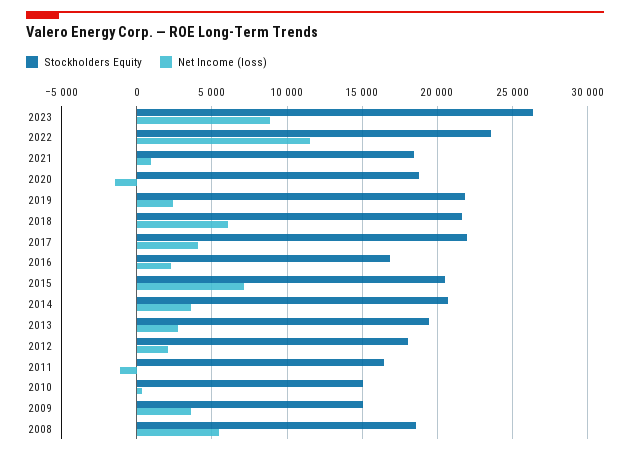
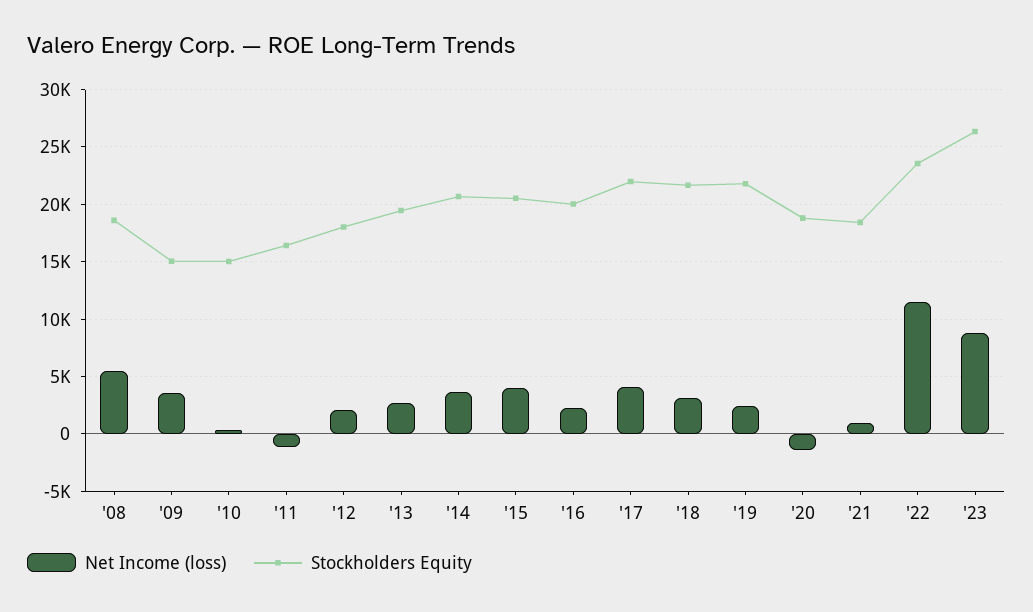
  {
    "Stockholders Equity": {
      "2023": 26500,
      "2022": 23500,
      "2021": 18500,
      "2020": 19000,
      "2019": 22000,
      "2018": 21500,
      "2017": 22000,
-     "2016": 17000,
+     "2016": 20000,
      "2015": 20500,
      "2014": 20500,
      "2013": 19500,
      "2012": 18000,
      "2011": 16500,
      "2010": 15000,
      "2009": 15000,
      "2008": 18500
    },
    "Net Income (loss)": {
      "2023": 9000,
      "2022": 11500,
      "2021": 1000,
      "2020": -1500,
      "2019": 2500,
-     "2018": 6000,
+     "2018": 3000,
      "2017": 4000,
      "2016": 2500,
-     "2015": 7000,
+     "2015": 4000,
      "2014": 3500,
      "2013": 2500,
      "2012": 2000,
      "2011": -1000,
      "2010": 500,
      "2009": 3500,
      "2008": 5500
    }
  }

